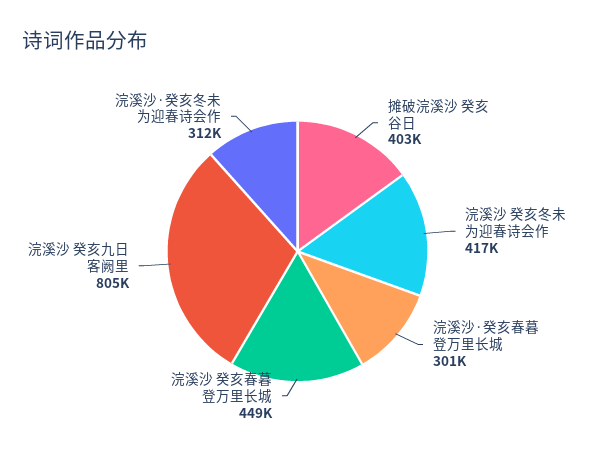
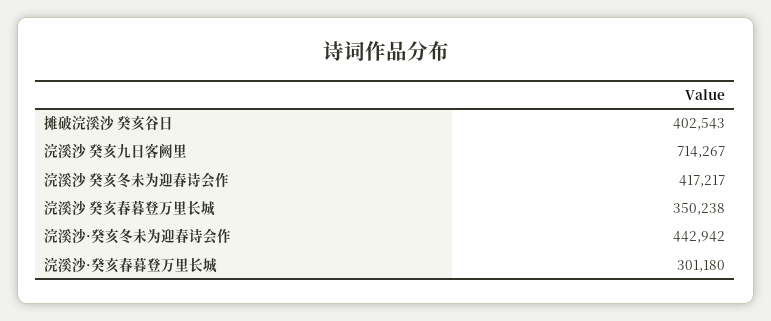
  {
    "摊破浣溪沙 癸亥谷日": 402543,
    "浣溪沙 癸亥冬未为迎春诗会作": 417217,
    "浣溪沙·癸亥春暮登万里长城": 301180,
-   "浣溪沙 癸亥春暮登万里长城": 449000,
+   "浣溪沙 癸亥春暮登万里长城": 350238,
-   "浣溪沙 癸亥九日客阙里": 805000,
+   "浣溪沙 癸亥九日客阙里": 714267,
-   "浣溪沙·癸亥冬未为迎春诗会作": 312000
+   "浣溪沙·癸亥冬未为迎春诗会作": 442942
  }

